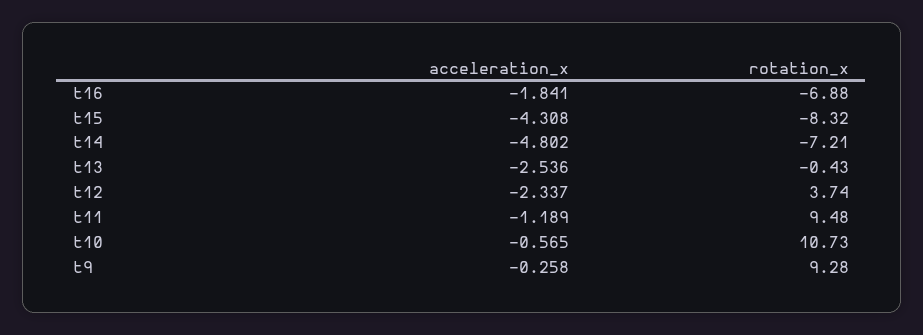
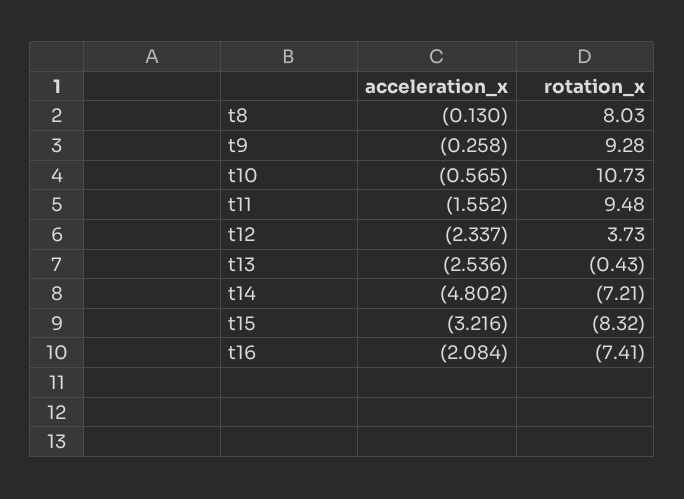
  {
    "acceleration_x": {
-     "t16": -1.841,
+     "t16": -2.084,
-     "t15": -4.308,
+     "t15": -3.216,
      "t14": -4.802,
      "t13": -2.536,
      "t12": -2.337,
-     "t11": -1.189,
+     "t11": -1.552,
      "t10": -0.565,
-     "t9": -0.258
+     "t9": -0.258,
+     "t8": -0.13
    },
    "rotation_x": {
-     "t16": -6.88,
+     "t16": -7.41,
      "t15": -8.32,
      "t14": -7.21,
      "t13": -0.43,
-     "t12": 3.74,
+     "t12": 3.73,
      "t11": 9.48,
      "t10": 10.73,
-     "t9": 9.28
+     "t9": 9.28,
+     "t8": 8.03
    }
  }

